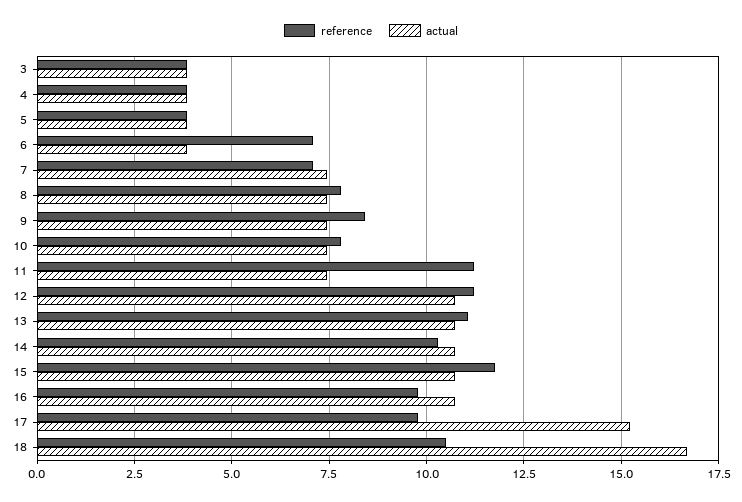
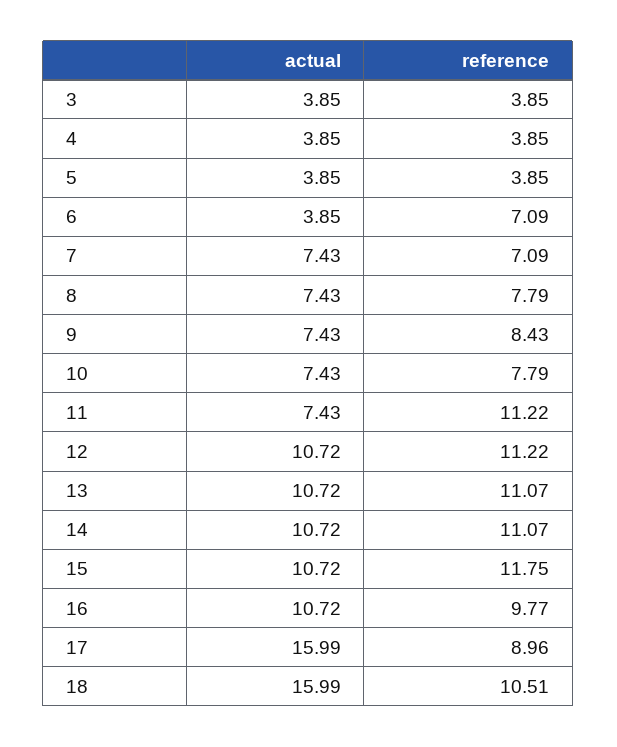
  {
    "reference": {
      "3": 3.85,
      "4": 3.85,
      "5": 3.85,
      "6": 7.09,
      "7": 7.09,
      "8": 7.79,
      "9": 8.43,
      "10": 7.79,
      "11": 11.22,
      "12": 11.22,
      "13": 11.07,
-     "14": 10.25,
+     "14": 11.07,
      "15": 11.75,
      "16": 9.77,
-     "17": 9.75,
+     "17": 8.96,
      "18": 10.51
    },
    "actual": {
      "3": 3.85,
      "4": 3.85,
      "5": 3.85,
      "6": 3.85,
      "7": 7.43,
      "8": 7.43,
      "9": 7.43,
      "10": 7.43,
      "11": 7.43,
      "12": 10.72,
      "13": 10.72,
      "14": 10.72,
      "15": 10.72,
      "16": 10.72,
-     "17": 15.25,
+     "17": 15.99,
-     "18": 16.75
+     "18": 15.99
    }
  }

